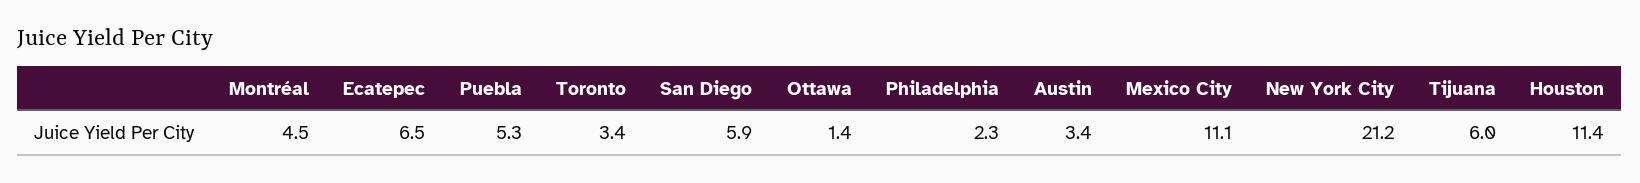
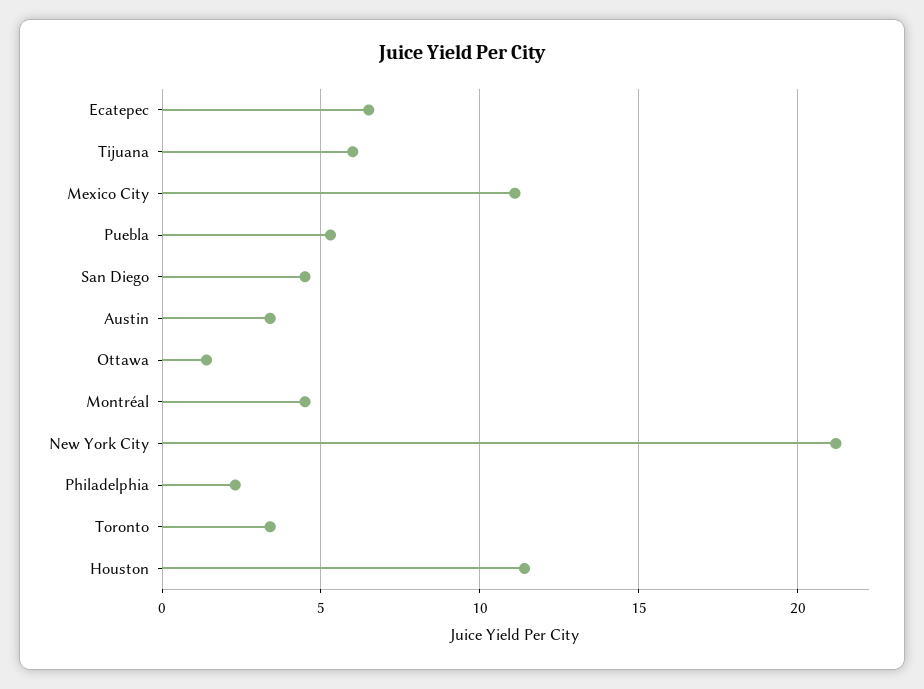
  {
    "Montréal": 4.5,
    "Ecatepec": 6.5,
    "Puebla": 5.3,
    "Toronto": 3.4,
-   "San Diego": 5.9,
+   "San Diego": 4.5,
    "Ottawa": 1.4,
    "Philadelphia": 2.3,
    "Austin": 3.4,
    "Mexico City": 11.1,
    "New York City": 21.2,
    "Tijuana": 6,
    "Houston": 11.4
  }

